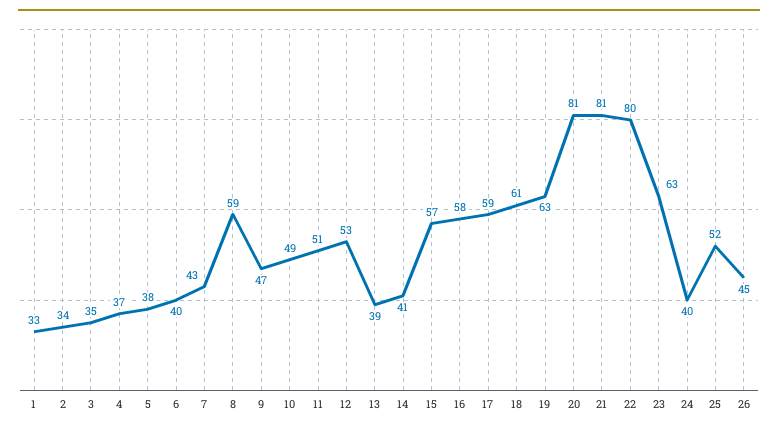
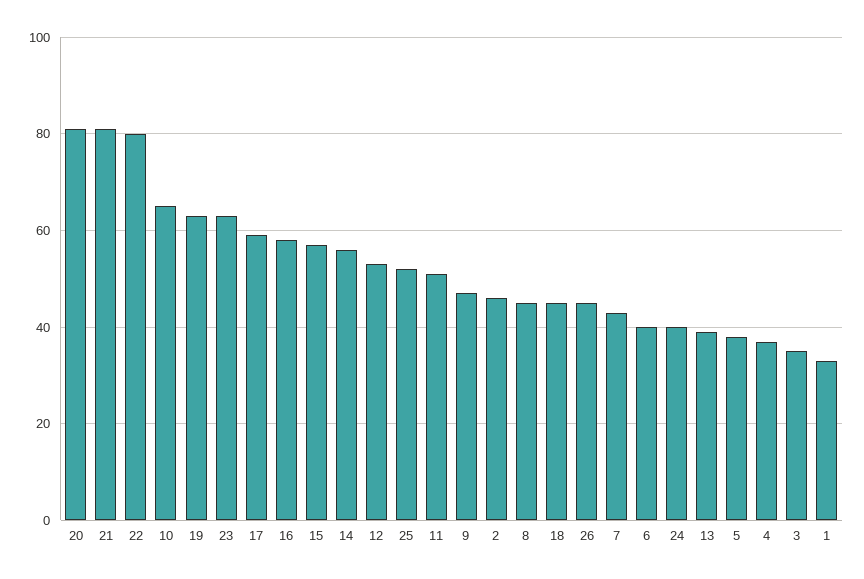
  {
    "1": 33,
-   "2": 34,
+   "2": 45,
    "3": 35,
    "4": 37,
    "5": 38,
    "6": 40,
    "7": 43,
-   "8": 59,
+   "8": 45,
    "9": 47,
-   "10": 49,
+   "10": 65,
    "11": 51,
    "12": 53,
    "13": 39,
-   "14": 41,
+   "14": 55,
    "15": 57,
    "16": 58,
    "17": 59,
-   "18": 61,
+   "18": 45,
    "19": 63,
    "20": 81,
    "21": 81,
    "22": 80,
    "23": 63,
    "24": 40,
    "25": 52,
    "26": 45
  }

